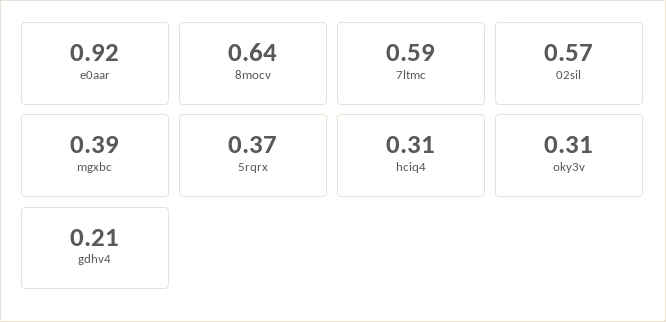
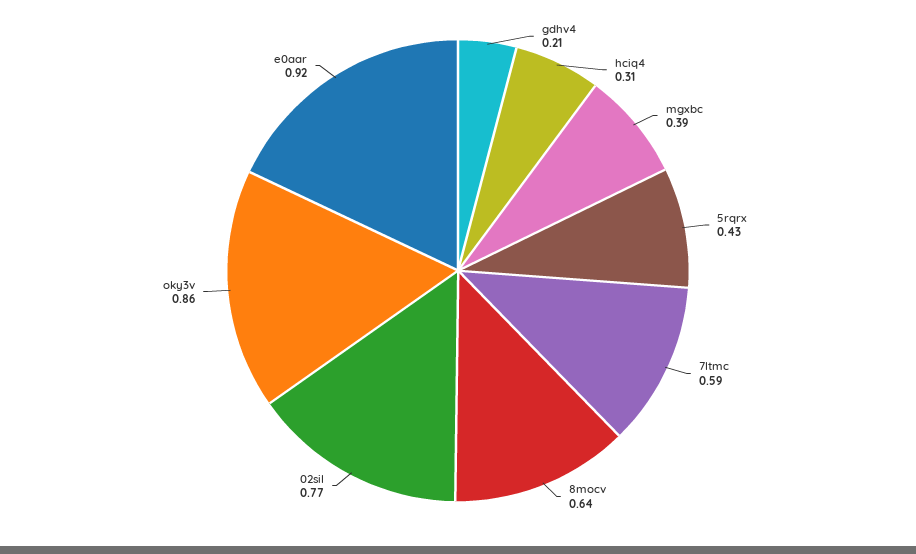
  {
    "e0aar": 0.92,
    "8mocv": 0.64,
    "7ltmc": 0.59,
-   "02sil": 0.57,
+   "02sil": 0.77,
    "mgxbc": 0.39,
-   "5rqrx": 0.37,
+   "5rqrx": 0.43,
    "hciq4": 0.31,
-   "oky3v": 0.31,
+   "oky3v": 0.86,
    "gdhv4": 0.21
  }

